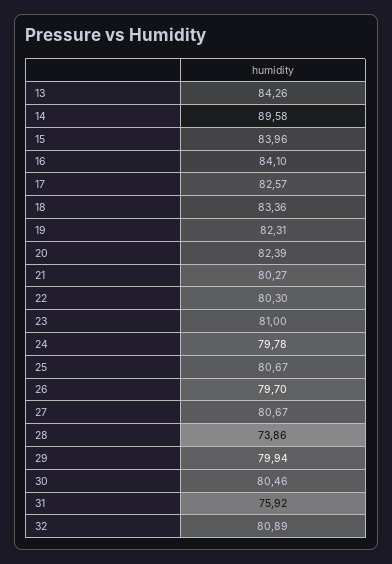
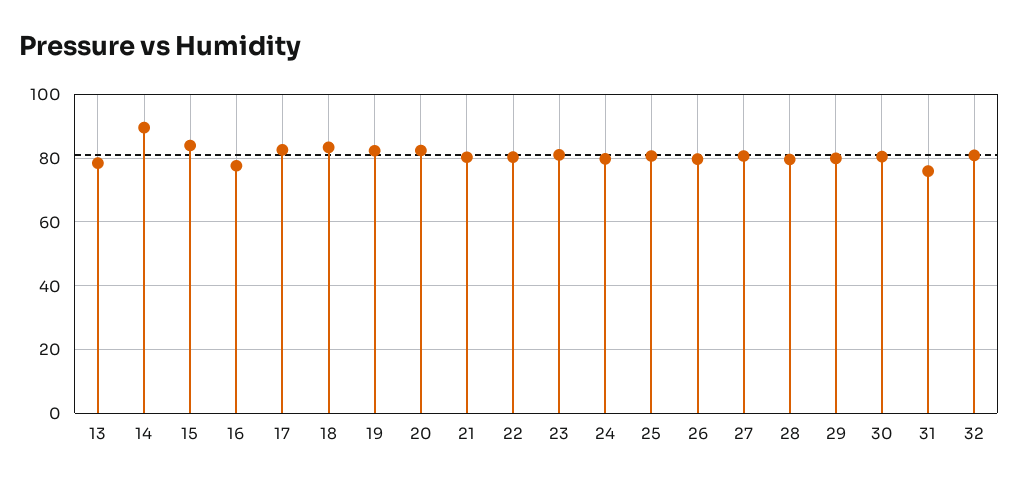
  {
-   "13": 84.26,
+   "13": 78,
    "14": 89.58,
    "15": 83.96,
-   "16": 84.1,
+   "16": 78,
    "17": 82.57,
    "18": 83.36,
    "19": 82.31,
    "20": 82.39,
    "21": 80.27,
    "22": 80.3,
    "23": 81,
    "24": 79.78,
    "25": 80.67,
    "26": 79.7,
    "27": 80.67,
-   "28": 73.86,
+   "28": 80,
    "29": 79.94,
    "30": 80.46,
    "31": 75.92,
    "32": 80.89
  }

